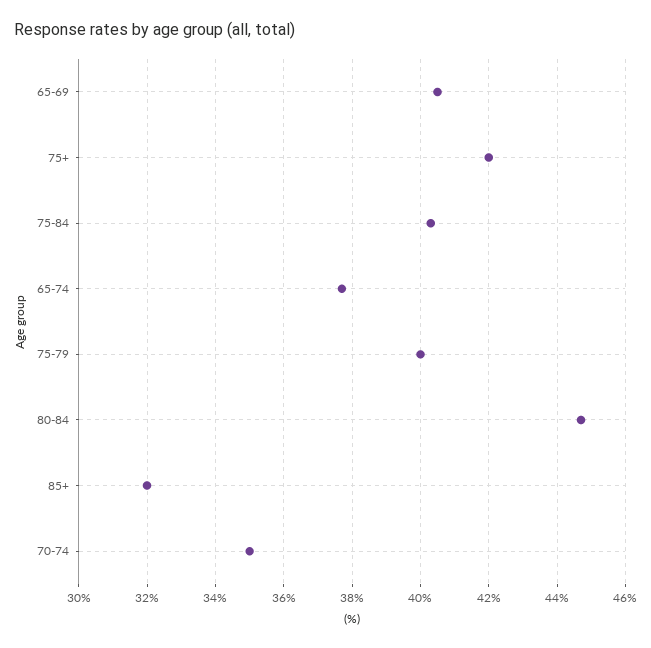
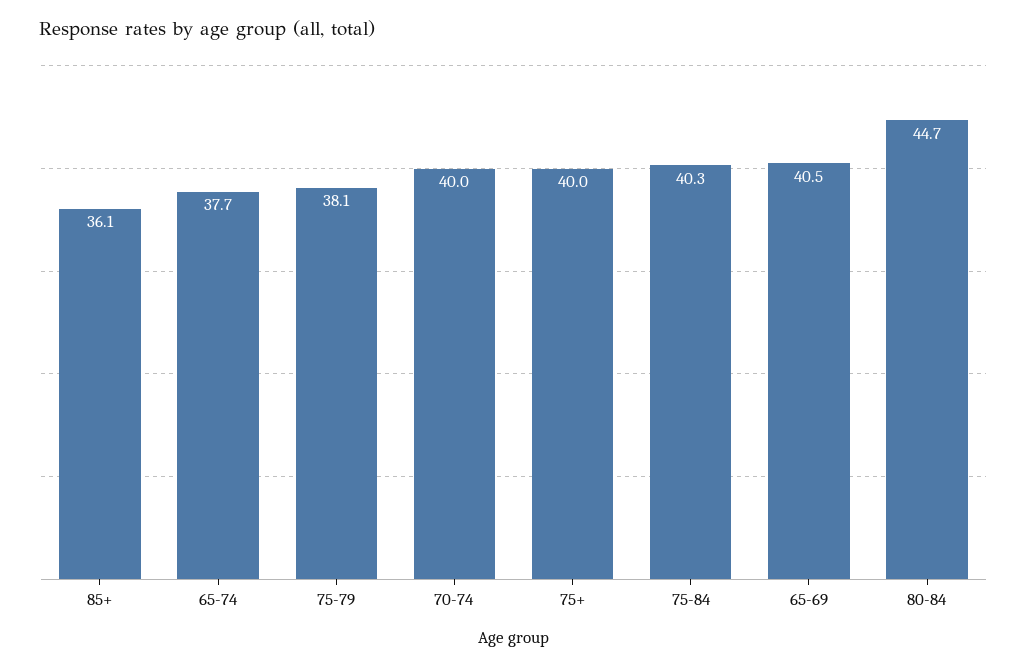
  {
    "65-69": 40.5,
-   "75+": 42,
+   "75+": 40,
    "75-84": 40.3,
    "65-74": 37.7,
-   "75-79": 40,
+   "75-79": 38.1,
    "80-84": 44.7,
-   "85+": 32,
+   "85+": 36.1,
-   "70-74": 35
+   "70-74": 40
  }

